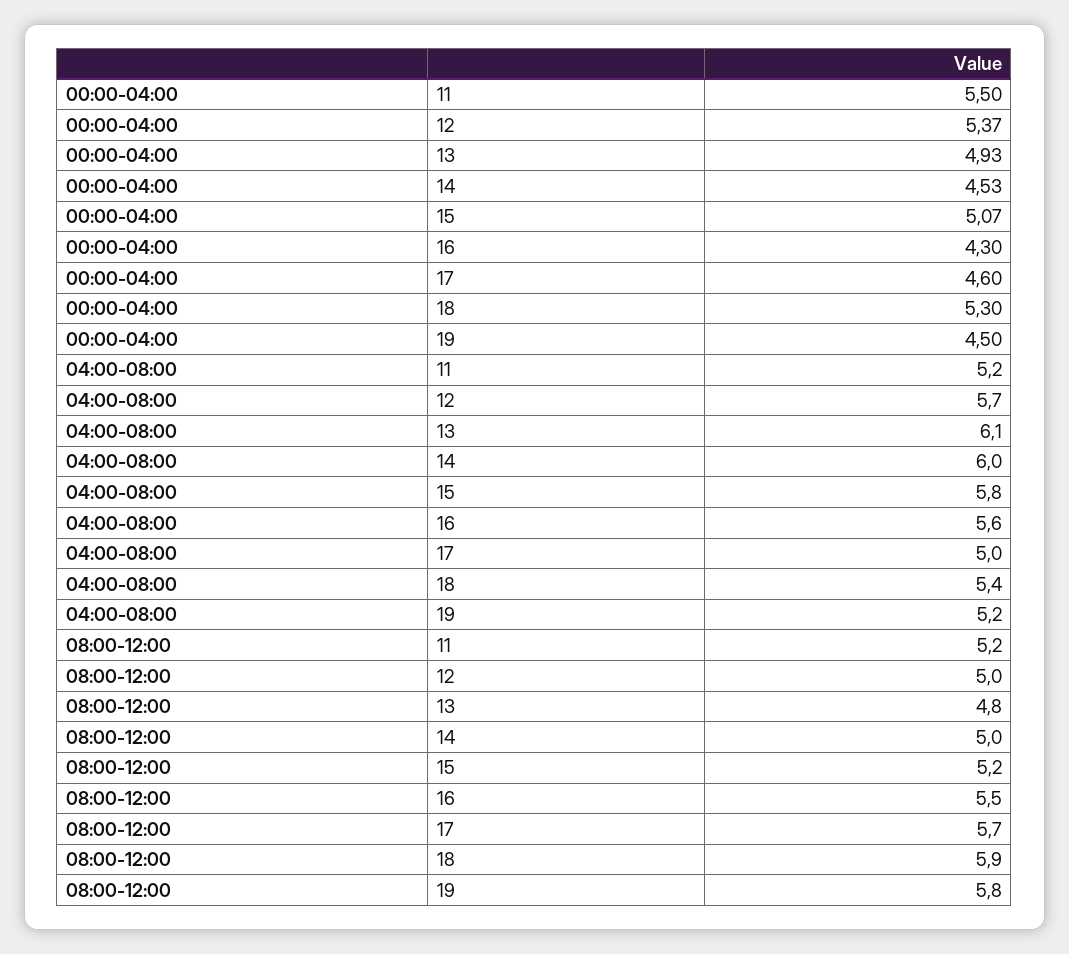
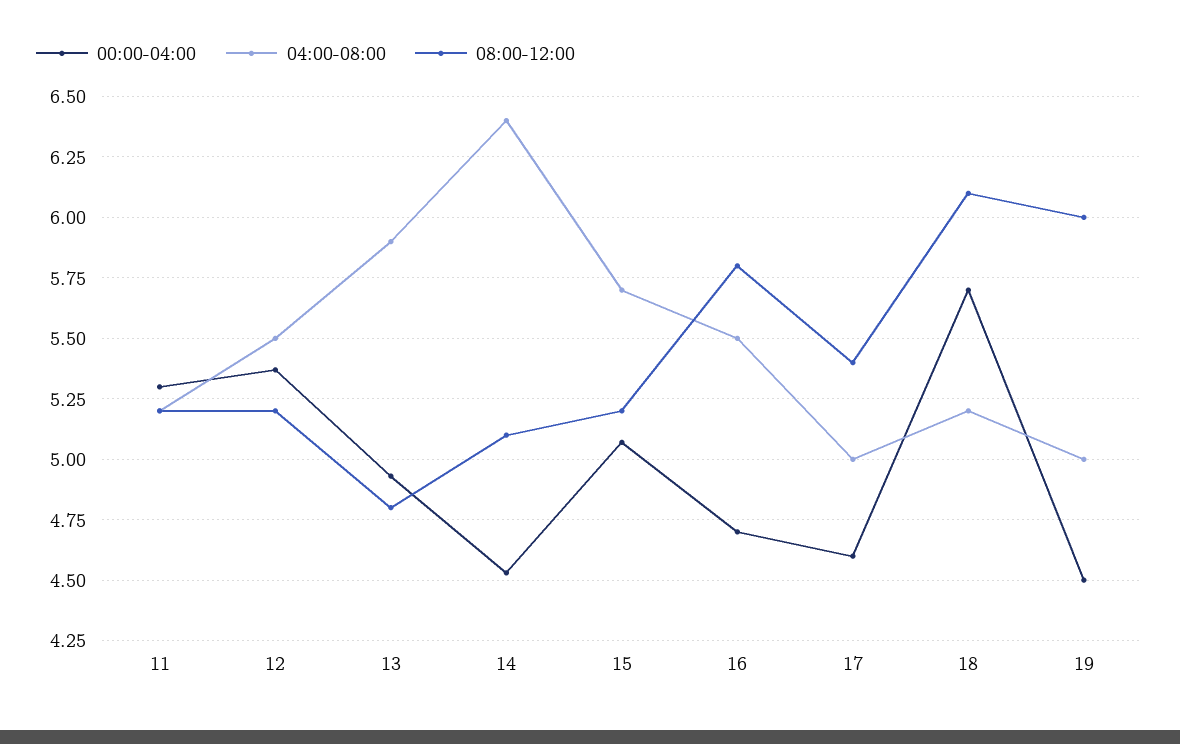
  {
    "00:00-04:00": {
-     "11": 5.5,
+     "11": 5.3,
      "12": 5.37,
      "13": 4.93,
      "14": 4.53,
      "15": 5.07,
-     "16": 4.3,
+     "16": 4.7,
      "17": 4.6,
-     "18": 5.3,
+     "18": 5.7,
      "19": 4.5
    },
    "04:00-08:00": {
      "11": 5.2,
-     "12": 5.7,
+     "12": 5.5,
-     "13": 6.1,
+     "13": 5.9,
-     "14": 6,
+     "14": 6.4,
-     "15": 5.8,
+     "15": 5.7,
-     "16": 5.6,
+     "16": 5.5,
      "17": 5,
-     "18": 5.4,
+     "18": 5.2,
-     "19": 5.2
+     "19": 5
    },
    "08:00-12:00": {
      "11": 5.2,
-     "12": 5,
+     "12": 5.2,
      "13": 4.8,
-     "14": 5,
+     "14": 5.1,
      "15": 5.2,
-     "16": 5.5,
+     "16": 5.8,
-     "17": 5.7,
+     "17": 5.4,
-     "18": 5.9,
+     "18": 6.1,
-     "19": 5.8
+     "19": 6
    }
  }

